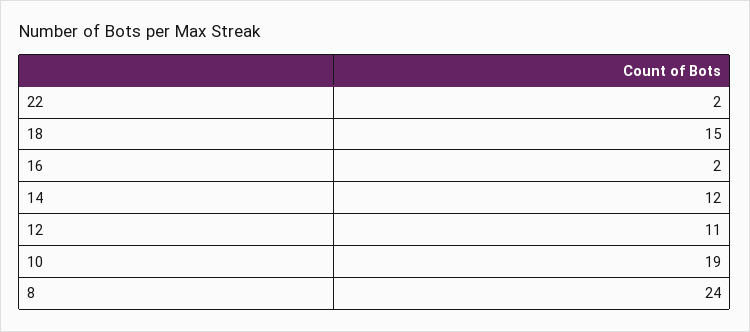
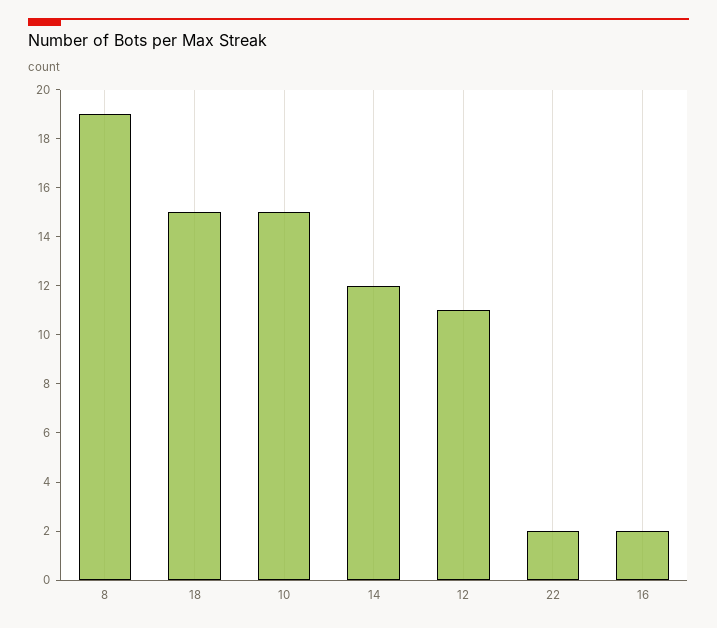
  {
    "22": 2,
    "18": 15,
    "16": 2,
    "14": 12,
    "12": 11,
-   "10": 19,
+   "10": 15,
-   "8": 24
+   "8": 19
  }

